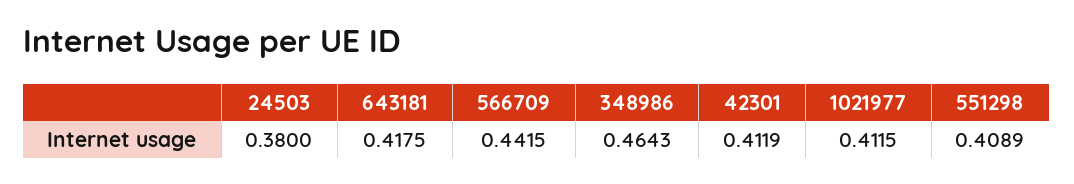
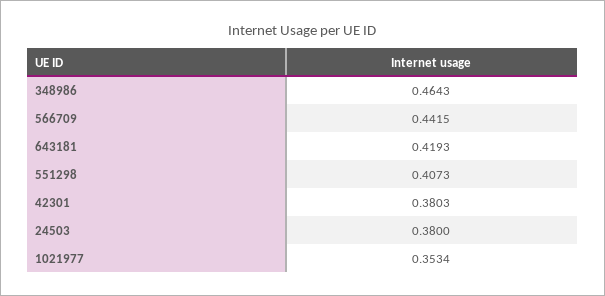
  {
    "24503": 0.38,
-   "643181": 0.4175,
+   "643181": 0.4193,
    "566709": 0.4415,
    "348986": 0.4643,
-   "42301": 0.4119,
+   "42301": 0.3803,
-   "1021977": 0.4115,
+   "1021977": 0.3534,
-   "551298": 0.4089
+   "551298": 0.4073
  }

